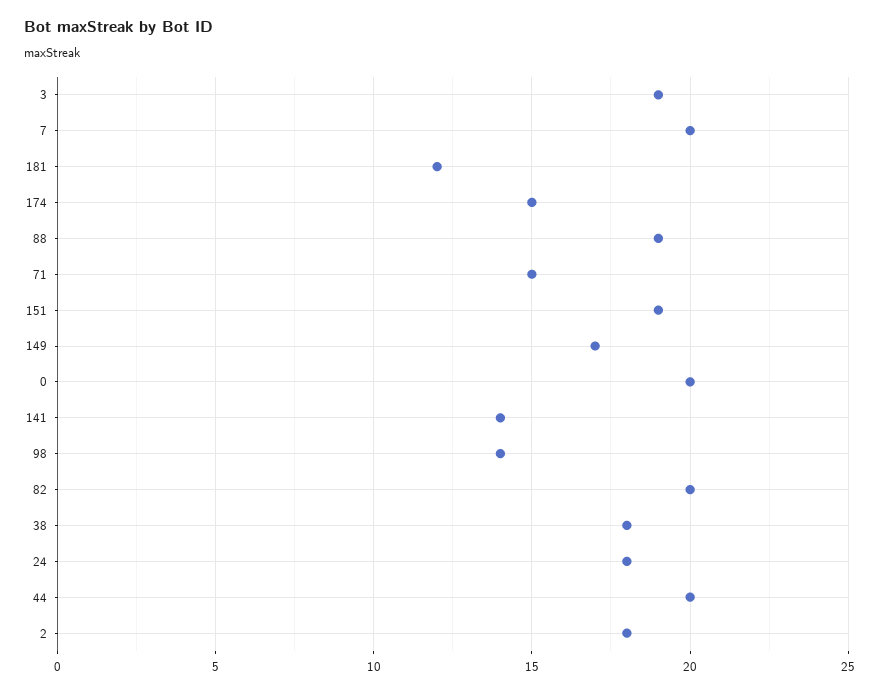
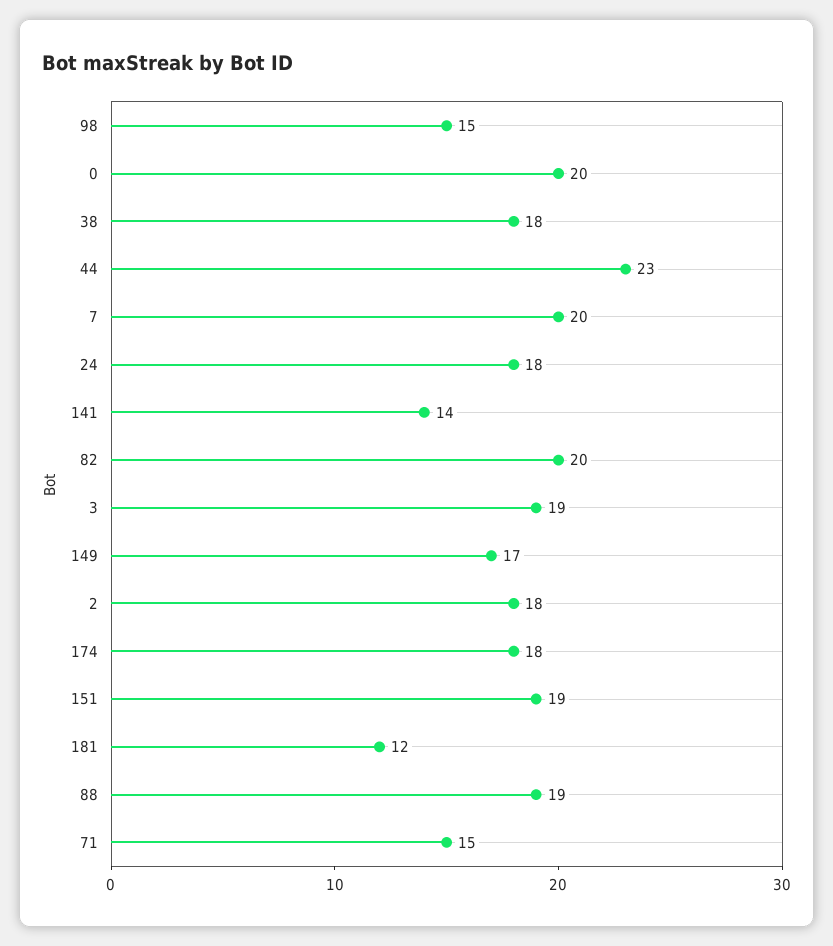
  {
    "3": 19,
    "7": 20,
    "181": 12,
-   "174": 15,
+   "174": 18,
    "88": 19,
    "71": 15,
    "151": 19,
    "149": 17,
    "0": 20,
    "141": 14,
-   "98": 14,
+   "98": 15,
    "82": 20,
    "38": 18,
    "24": 18,
-   "44": 20,
+   "44": 23,
    "2": 18
  }

